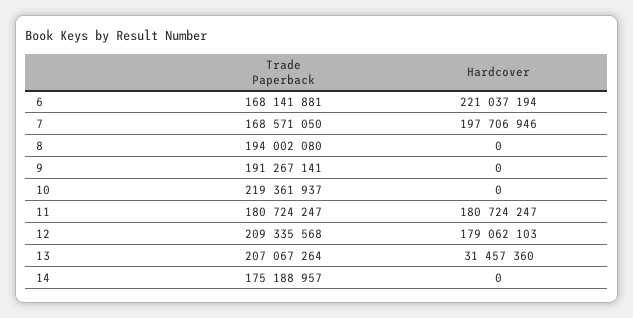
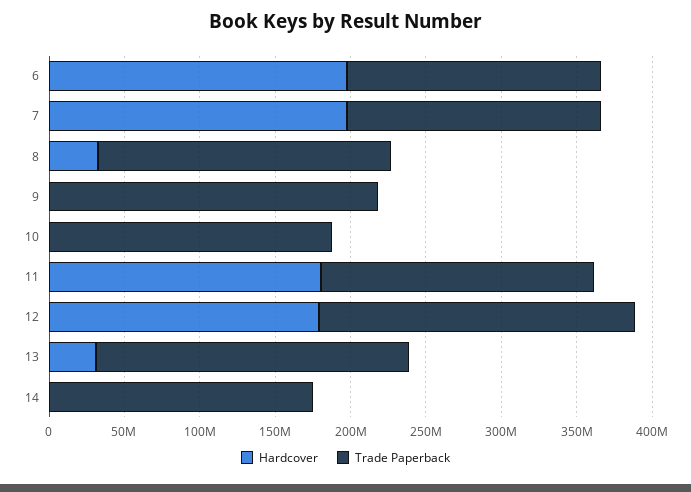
  {
    "Trade Paperback": {
      "6": 168141881,
      "7": 168571050,
      "8": 194002080,
-     "9": 191267141,
+     "9": 220000000,
-     "10": 219361937,
+     "10": 190000000,
      "11": 180724247,
      "12": 209335568,
      "13": 207067264,
      "14": 175188957
    },
    "Hardcover": {
-     "6": 221037194,
+     "6": 200000000,
      "7": 197706946,
-     "8": 0,
+     "8": 30000000,
      "9": 0,
      "10": 0,
      "11": 180724247,
      "12": 179062103,
      "13": 31457360,
      "14": 0
    }
  }

